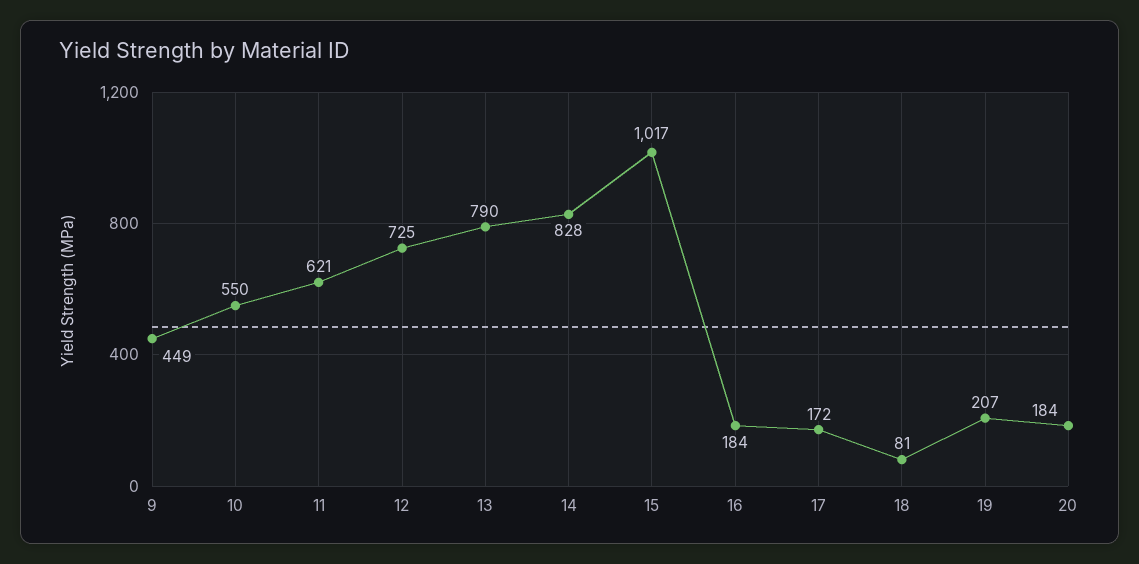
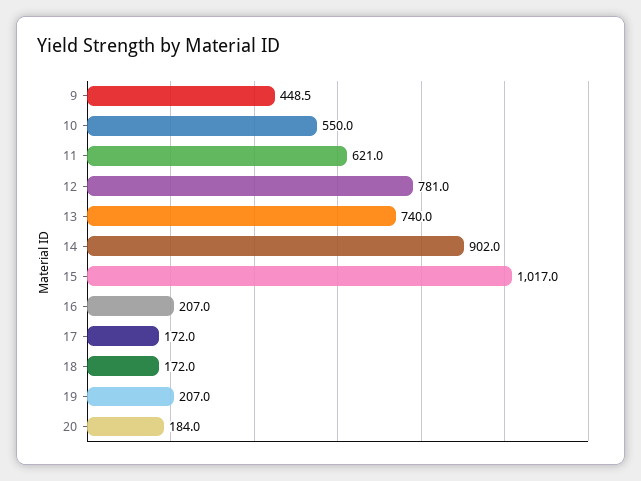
  {
    "9": 448.5,
    "10": 550,
    "11": 621,
-   "12": 725,
+   "12": 781,
-   "13": 790,
+   "13": 740,
-   "14": 828,
+   "14": 902,
    "15": 1017,
-   "16": 184,
+   "16": 207,
    "17": 172,
-   "18": 81,
+   "18": 172,
    "19": 207,
    "20": 184
  }

